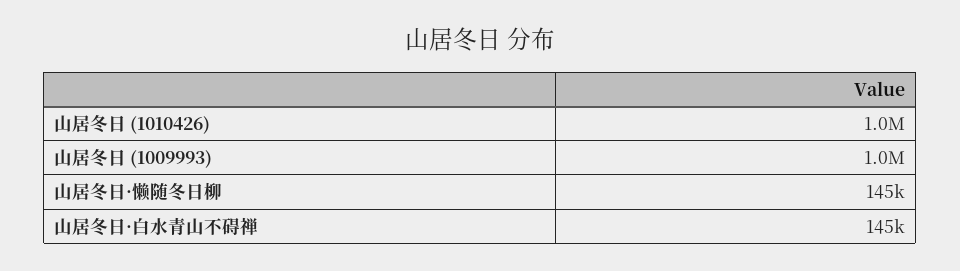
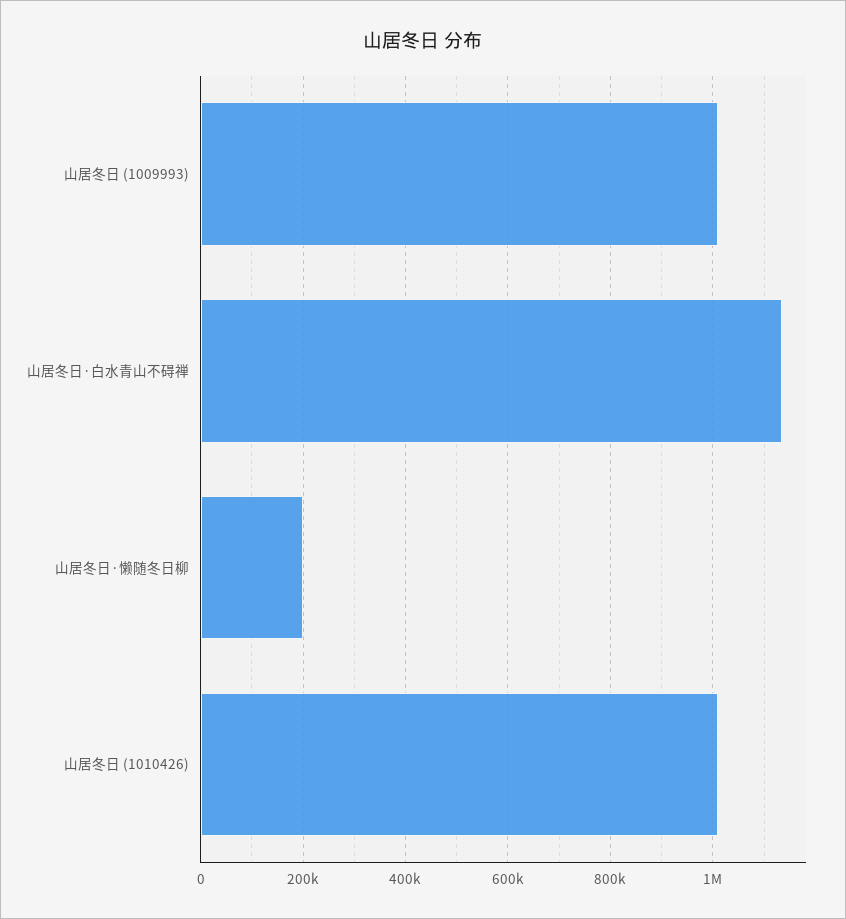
  {
    "山居冬日 (1010426)": 1000000,
    "山居冬日 (1009993)": 1000000,
-   "山居冬日·懒随冬日柳": 145000,
+   "山居冬日·懒随冬日柳": 200000,
-   "山居冬日·白水青山不碍禅": 145000
+   "山居冬日·白水青山不碍禅": 1140000
  }

